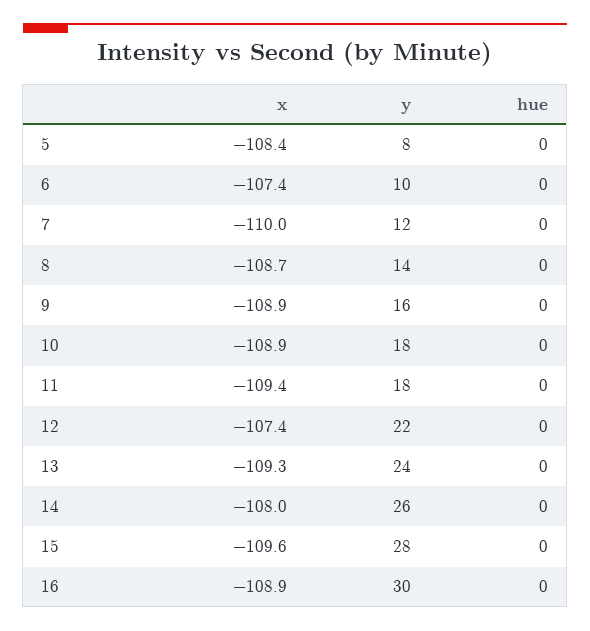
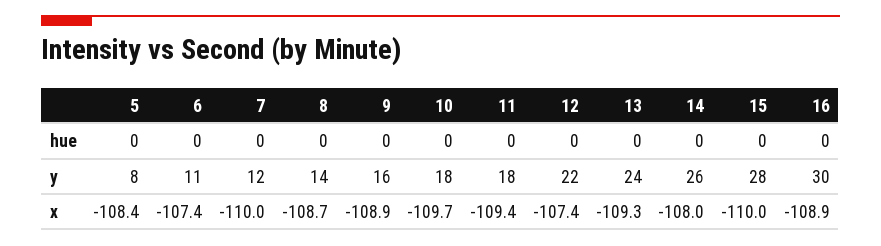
  {
    "x": {
      "5": -108.4,
      "6": -107.4,
      "7": -110,
      "8": -108.7,
      "9": -108.9,
-     "10": -108.9,
+     "10": -109.7,
      "11": -109.4,
      "12": -107.4,
      "13": -109.3,
      "14": -108,
-     "15": -109.6,
+     "15": -110,
      "16": -108.9
    },
    "y": {
      "5": 8,
-     "6": 10,
+     "6": 11,
      "7": 12,
      "8": 14,
      "9": 16,
      "10": 18,
      "11": 18,
      "12": 22,
      "13": 24,
      "14": 26,
      "15": 28,
      "16": 30
    },
    "hue": {
      "5": 0,
      "6": 0,
      "7": 0,
      "8": 0,
      "9": 0,
      "10": 0,
      "11": 0,
      "12": 0,
      "13": 0,
      "14": 0,
      "15": 0,
      "16": 0
    }
  }

